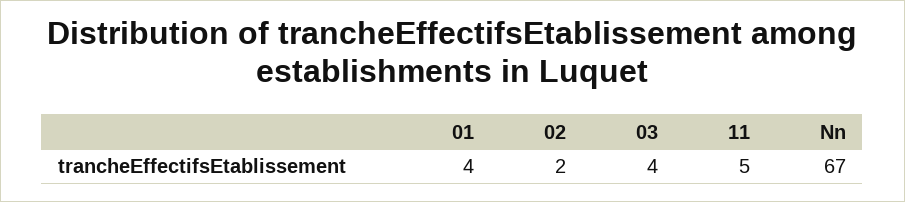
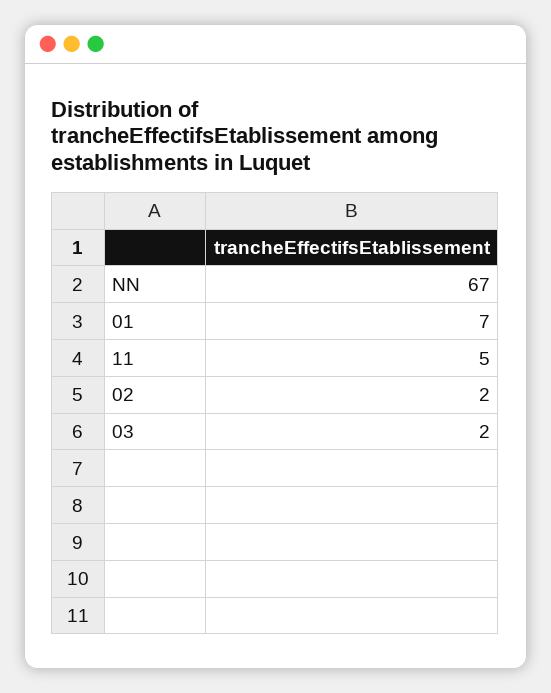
  {
-   "01": 4,
+   "01": 7,
    "02": 2,
-   "03": 4,
+   "03": 2,
    "11": 5,
    "Nn": 67
  }

